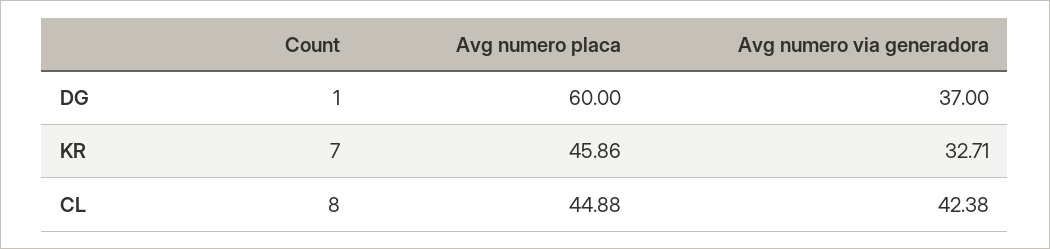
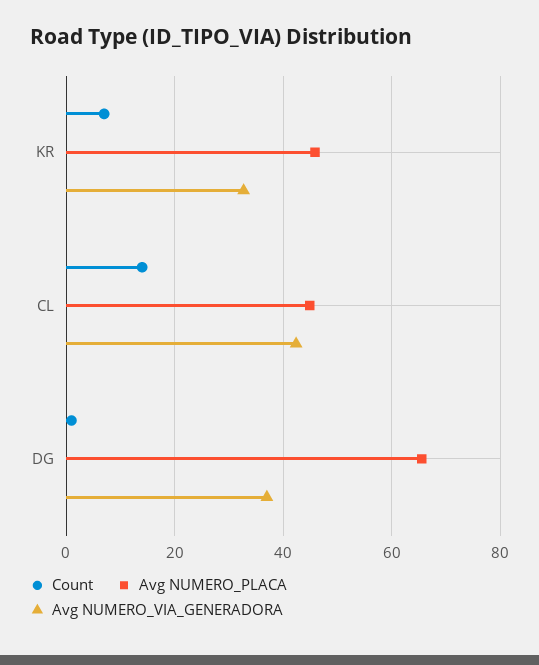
  {
    "Count": {
      "DG": 1,
      "KR": 7,
-     "CL": 8
+     "CL": 14
    },
    "Avg numero placa": {
-     "DG": 60,
+     "DG": 66,
      "KR": 45.86,
      "CL": 44.88
    },
    "Avg numero via generadora": {
      "DG": 37,
      "KR": 32.71,
      "CL": 42.38
    }
  }

